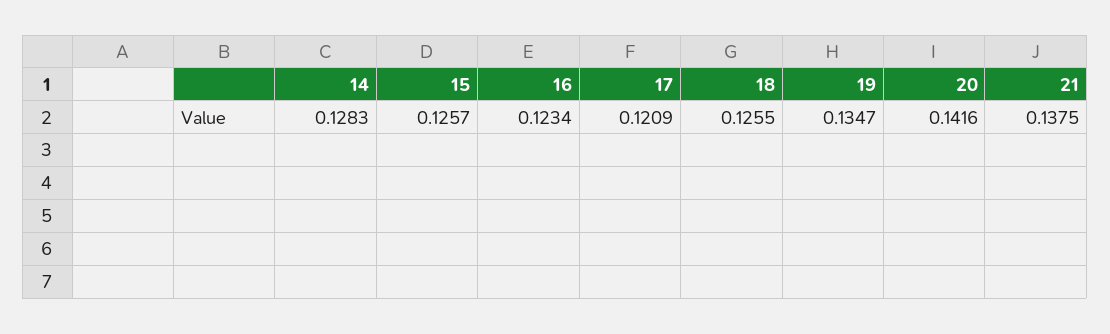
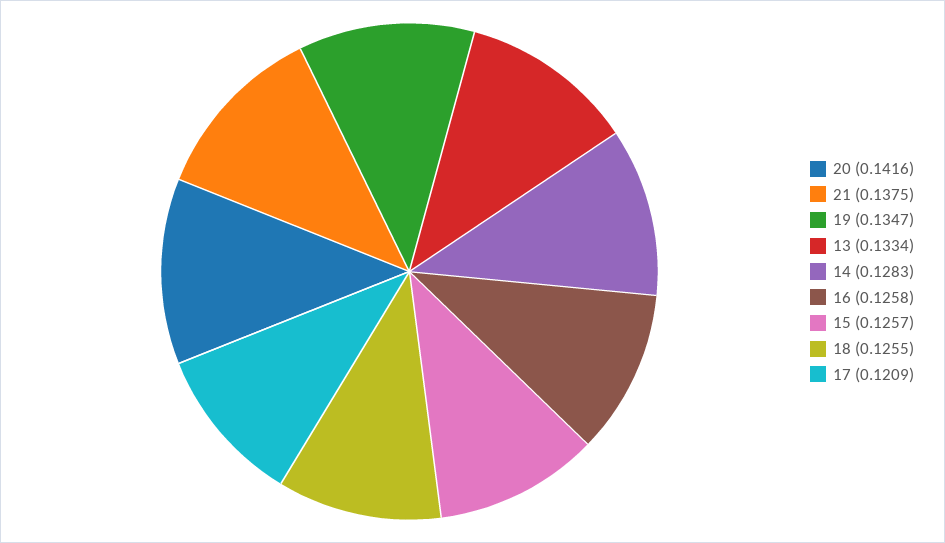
  {
    "14": 0.1283,
    "15": 0.1257,
-   "16": 0.1234,
+   "16": 0.1258,
    "17": 0.1209,
    "18": 0.1255,
    "19": 0.1347,
    "20": 0.1416,
-   "21": 0.1375
+   "21": 0.1375,
+   "13": 0.1334
  }

